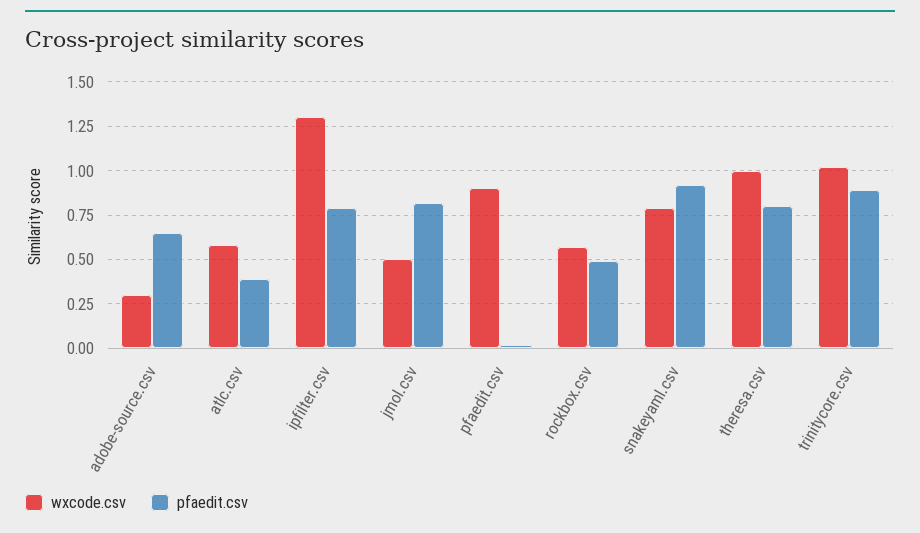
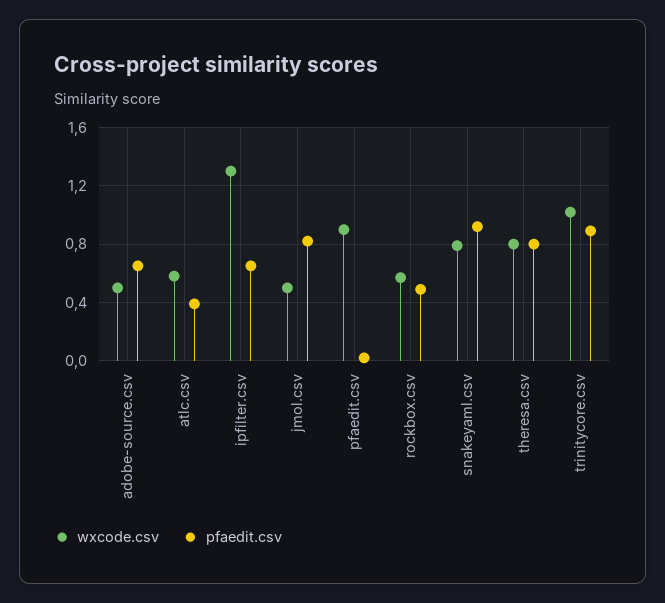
  {
    "wxcode.csv": {
-     "adobe-source.csv": 0.3,
+     "adobe-source.csv": 0.5,
      "atlc.csv": 0.6,
      "ipfilter.csv": 1.3,
      "jmol.csv": 0.5,
      "pfaedit.csv": 0.9,
      "rockbox.csv": 0.55,
      "snakeyaml.csv": 0.8,
-     "theresa.csv": 1,
+     "theresa.csv": 0.8,
      "trinitycore.csv": 1
    },
    "pfaedit.csv": {
      "adobe-source.csv": 0.65,
      "atlc.csv": 0.4,
-     "ipfilter.csv": 0.8,
+     "ipfilter.csv": 0.65,
      "jmol.csv": 0.8,
      "pfaedit.csv": 0,
      "rockbox.csv": 0.5,
      "snakeyaml.csv": 0.9,
      "theresa.csv": 0.8,
      "trinitycore.csv": 0.9
    }
  }

